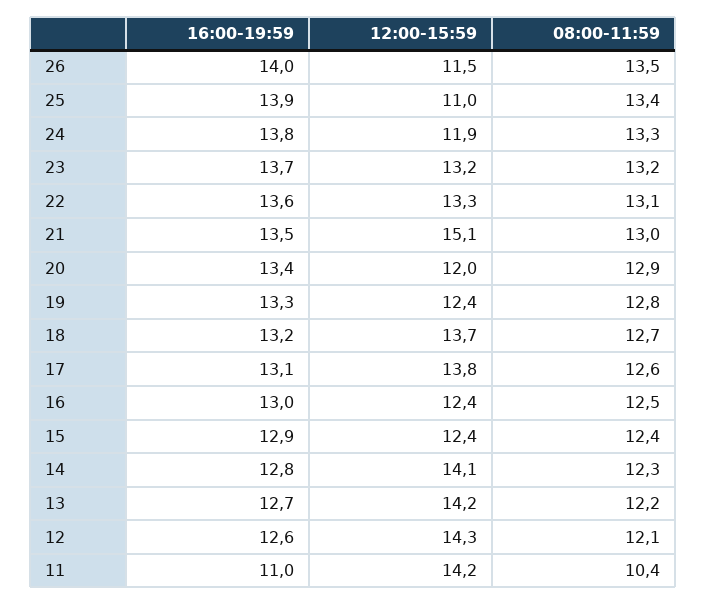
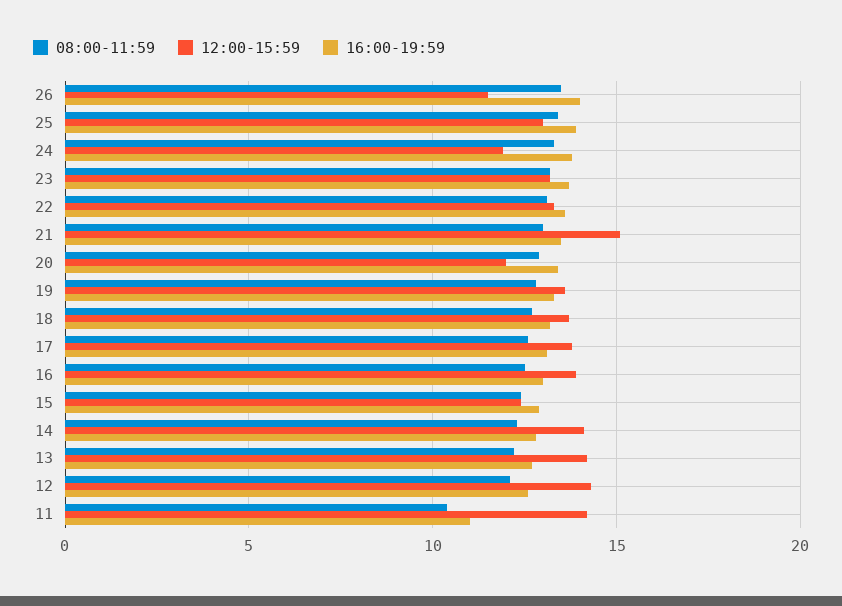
  {
    "16:00-19:59": {
      "26": 14,
      "25": 13.9,
      "24": 13.8,
      "23": 13.7,
      "22": 13.6,
      "21": 13.5,
      "20": 13.4,
      "19": 13.3,
      "18": 13.2,
      "17": 13.1,
      "16": 13,
      "15": 12.9,
      "14": 12.8,
      "13": 12.7,
      "12": 12.6,
      "11": 11
    },
    "12:00-15:59": {
      "26": 11.5,
-     "25": 11,
+     "25": 13,
      "24": 11.9,
      "23": 13.2,
      "22": 13.3,
      "21": 15.1,
      "20": 12,
-     "19": 12.4,
+     "19": 13.5,
      "18": 13.7,
      "17": 13.8,
-     "16": 12.4,
+     "16": 14,
      "15": 12.4,
      "14": 14.1,
      "13": 14.2,
      "12": 14.3,
      "11": 14.2
    },
    "08:00-11:59": {
      "26": 13.5,
      "25": 13.4,
      "24": 13.3,
      "23": 13.2,
      "22": 13.1,
      "21": 13,
      "20": 12.9,
      "19": 12.8,
      "18": 12.7,
      "17": 12.6,
      "16": 12.5,
      "15": 12.4,
      "14": 12.3,
      "13": 12.2,
      "12": 12.1,
      "11": 10.4
    }
  }

